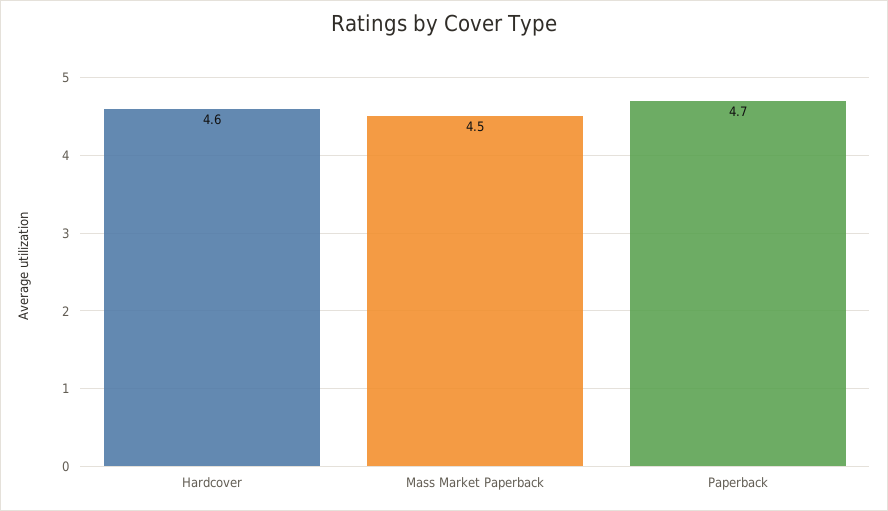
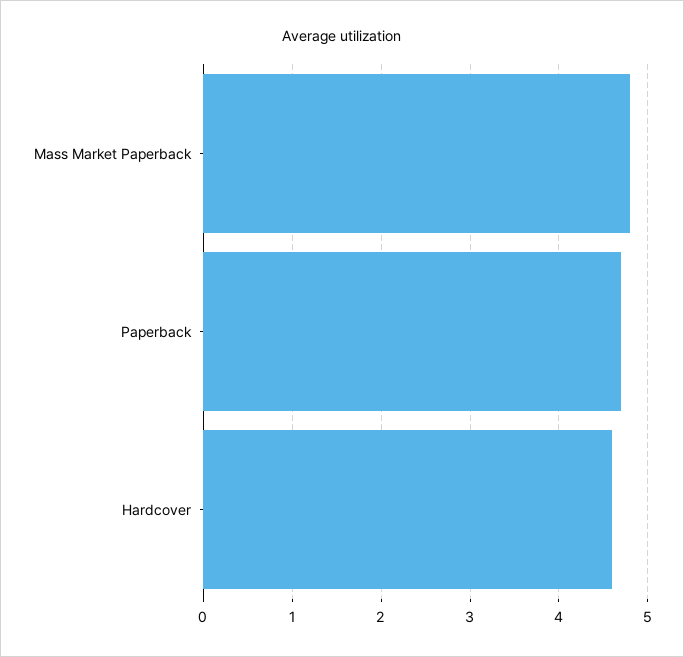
  {
    "Hardcover": 4.6,
-   "Mass Market Paperback": 4.5,
+   "Mass Market Paperback": 4.8,
    "Paperback": 4.7
  }

